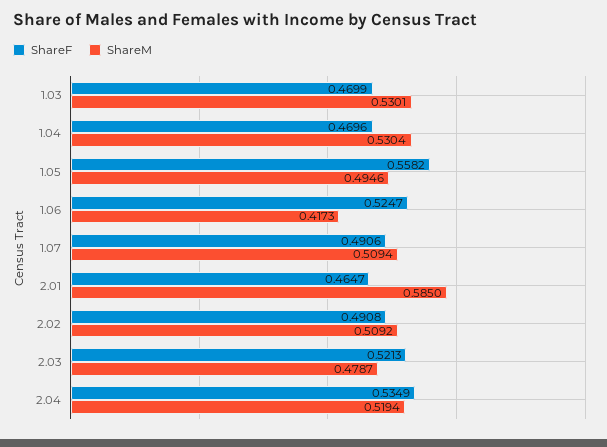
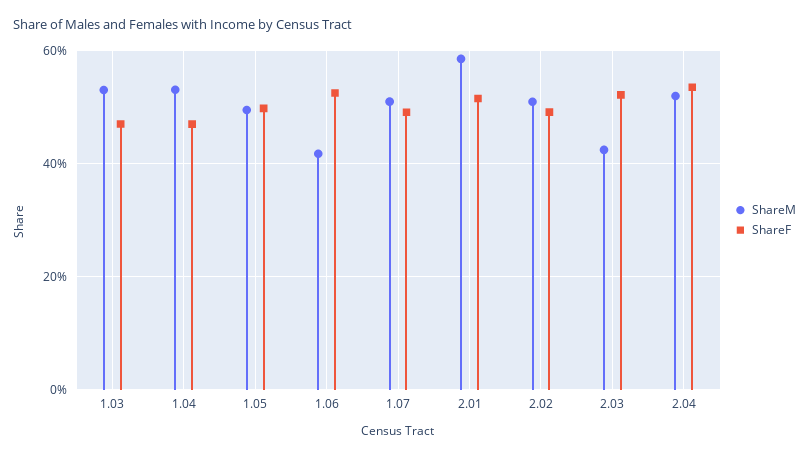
  {
    "ShareF": {
      "1.03": 0.4699,
      "1.04": 0.4696,
-     "1.05": 0.5582,
+     "1.05": 0.5,
      "1.06": 0.5247,
      "1.07": 0.4906,
-     "2.01": 0.4647,
+     "2.01": 0.52,
      "2.02": 0.4908,
      "2.03": 0.5213,
      "2.04": 0.5349
    },
    "ShareM": {
      "1.03": 0.5301,
      "1.04": 0.5304,
      "1.05": 0.4946,
      "1.06": 0.4173,
      "1.07": 0.5094,
      "2.01": 0.585,
      "2.02": 0.5092,
-     "2.03": 0.4787,
+     "2.03": 0.42,
      "2.04": 0.5194
    }
  }

